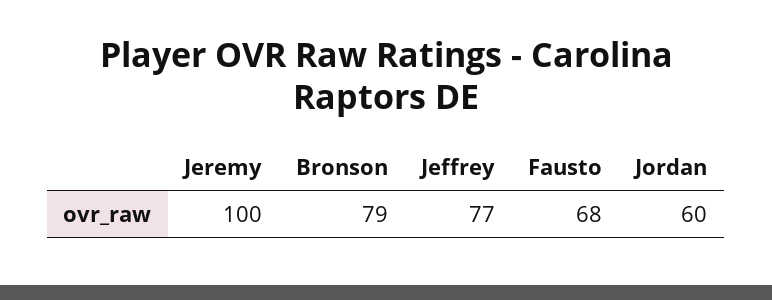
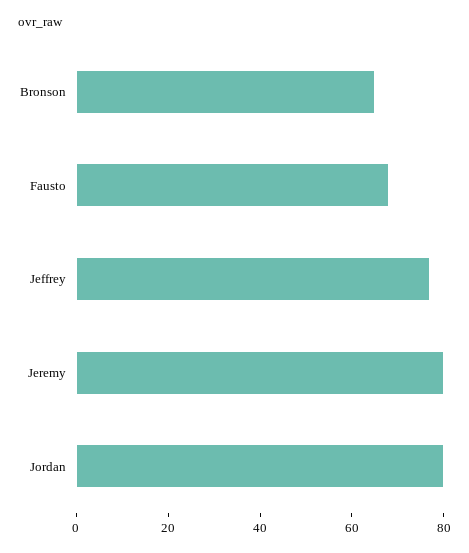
  {
-   "Jeremy": 100,
+   "Jeremy": 80,
-   "Bronson": 79,
+   "Bronson": 65,
    "Jeffrey": 77,
    "Fausto": 68,
-   "Jordan": 60
+   "Jordan": 80
  }

